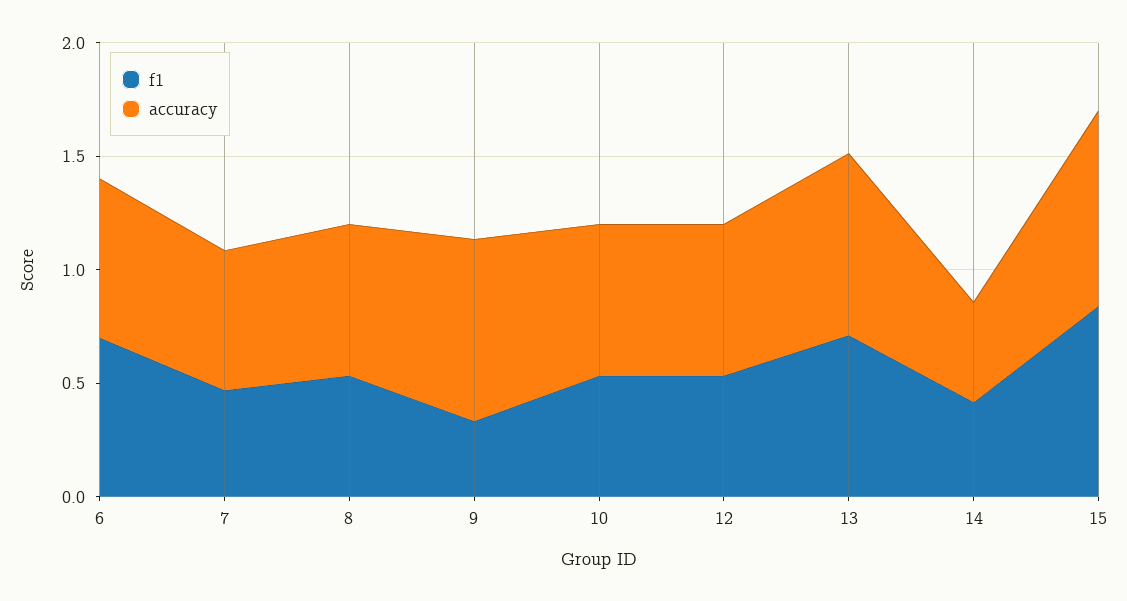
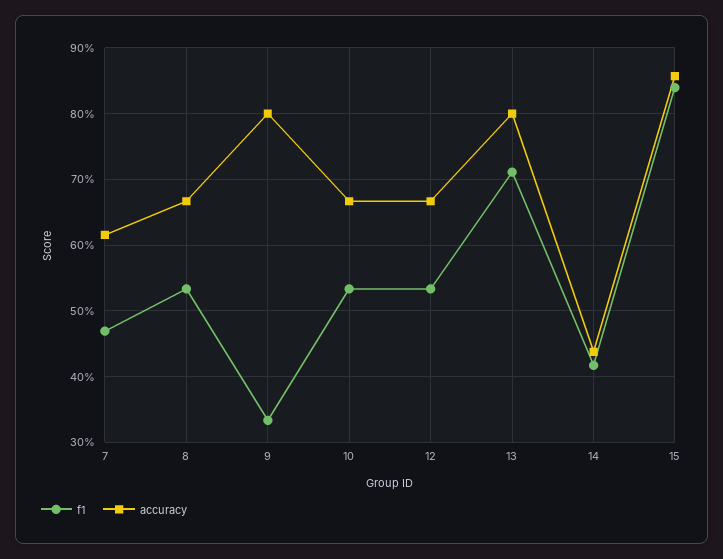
  {
    "f1": {
-     "6": 0.7,
      "7": 0.47,
      "8": 0.53,
      "9": 0.33,
      "10": 0.53,
      "12": 0.53,
      "13": 0.71,
      "14": 0.42,
      "15": 0.84
    },
    "accuracy": {
-     "6": 0.7,
      "7": 0.62,
      "8": 0.67,
      "9": 0.8,
      "10": 0.67,
      "12": 0.67,
      "13": 0.8,
      "14": 0.44,
      "15": 0.86
    }
  }

